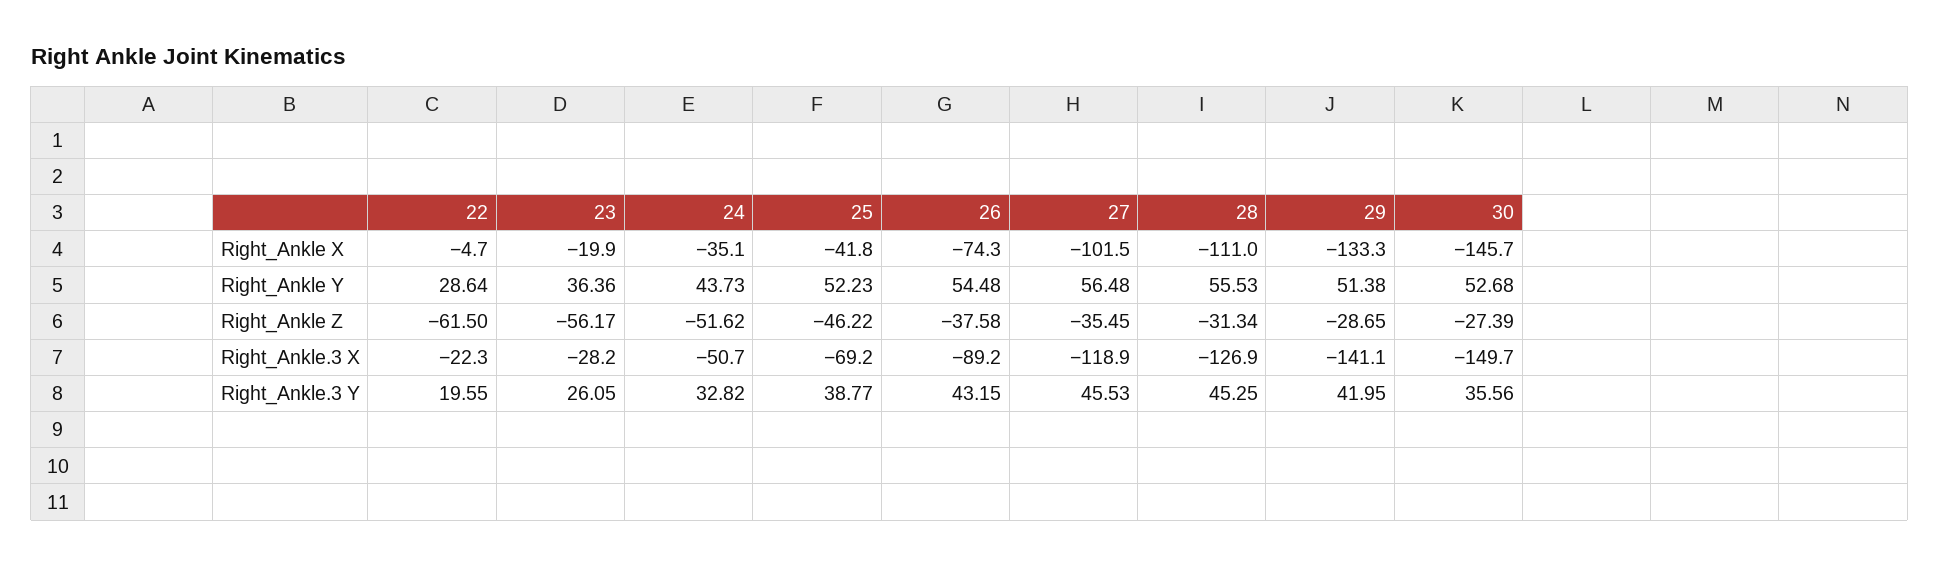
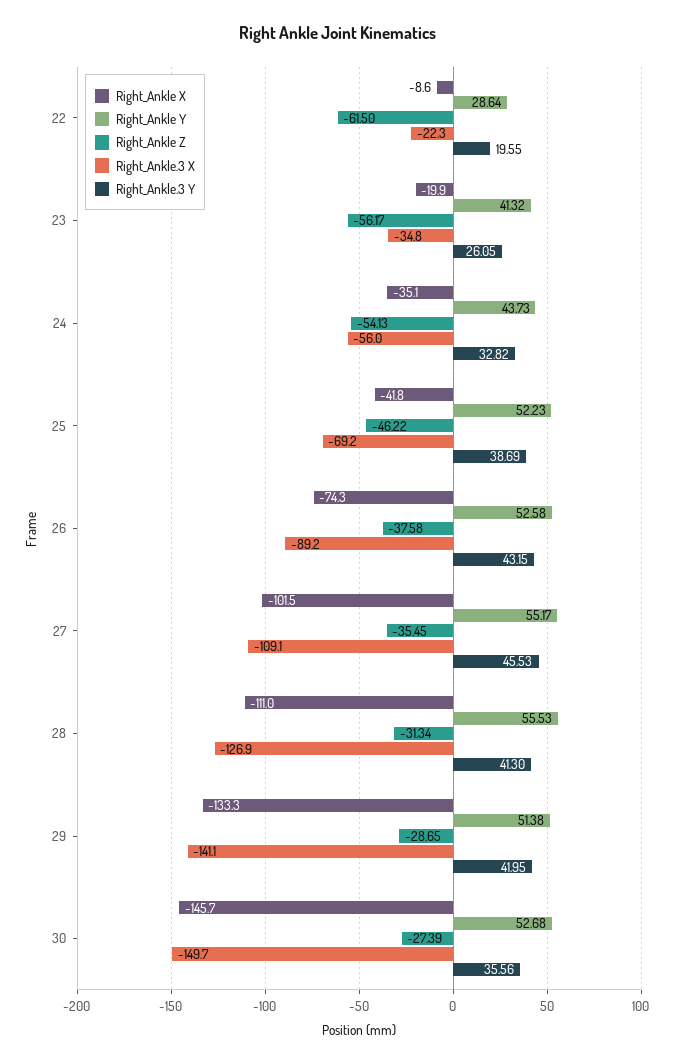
  {
    "Right_Ankle X": {
-     "22": -4.7,
+     "22": -8.6,
      "23": -19.9,
      "24": -35.1,
      "25": -41.8,
      "26": -74.3,
      "27": -101.5,
      "28": -111,
      "29": -133.3,
      "30": -145.7
    },
    "Right_Ankle Y": {
      "22": 28.64,
-     "23": 36.36,
+     "23": 41.32,
      "24": 43.73,
      "25": 52.23,
-     "26": 54.48,
+     "26": 52.58,
-     "27": 56.48,
+     "27": 55.17,
      "28": 55.53,
      "29": 51.38,
      "30": 52.68
    },
    "Right_Ankle Z": {
      "22": -61.5,
      "23": -56.17,
-     "24": -51.62,
+     "24": -54.13,
      "25": -46.22,
      "26": -37.58,
      "27": -35.45,
      "28": -31.34,
      "29": -28.65,
      "30": -27.39
    },
    "Right_Ankle.3 X": {
      "22": -22.3,
-     "23": -28.2,
+     "23": -34.8,
-     "24": -50.7,
+     "24": -56,
      "25": -69.2,
      "26": -89.2,
-     "27": -118.9,
+     "27": -109.1,
      "28": -126.9,
      "29": -141.1,
      "30": -149.7
    },
    "Right_Ankle.3 Y": {
      "22": 19.55,
      "23": 26.05,
      "24": 32.82,
-     "25": 38.77,
+     "25": 38.69,
      "26": 43.15,
      "27": 45.53,
-     "28": 45.25,
+     "28": 41.3,
      "29": 41.95,
      "30": 35.56
    }
  }

